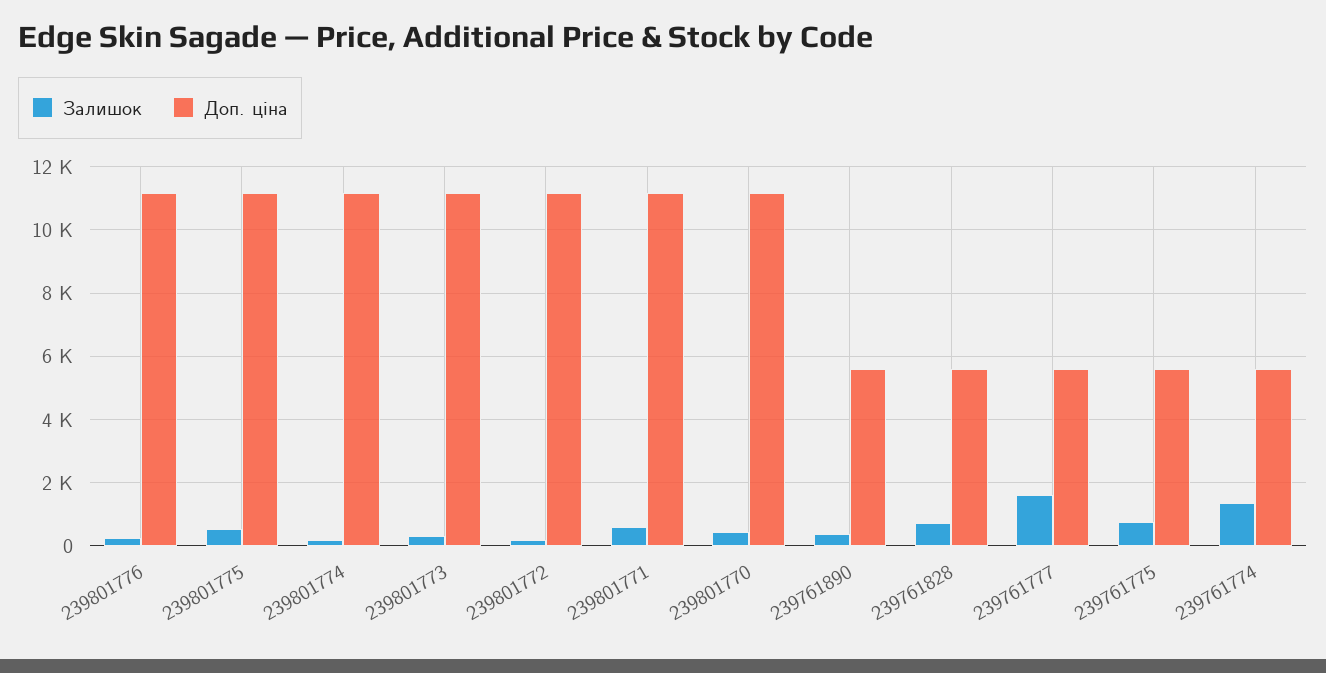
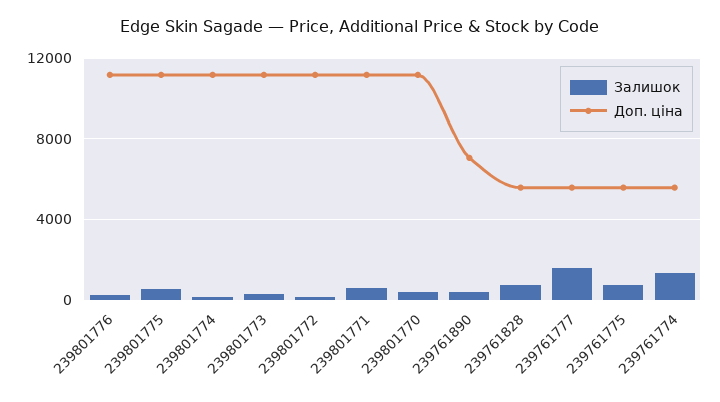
  {
    "Залишок": {
      "239801776": 200,
      "239801775": 600,
      "239801774": 200,
      "239801773": 400,
      "239801772": 200,
      "239801771": 600,
      "239801770": 400,
      "239761890": 400,
      "239761828": 800,
      "239761777": 1600,
      "239761775": 800,
      "239761774": 1400
    },
    "Доп. ціна": {
      "239801776": 11200,
      "239801775": 11200,
      "239801774": 11200,
      "239801773": 11200,
      "239801772": 11200,
      "239801771": 11200,
      "239801770": 11200,
-     "239761890": 5600,
+     "239761890": 7000,
      "239761828": 5600,
      "239761777": 5600,
      "239761775": 5600,
      "239761774": 5600
    }
  }

